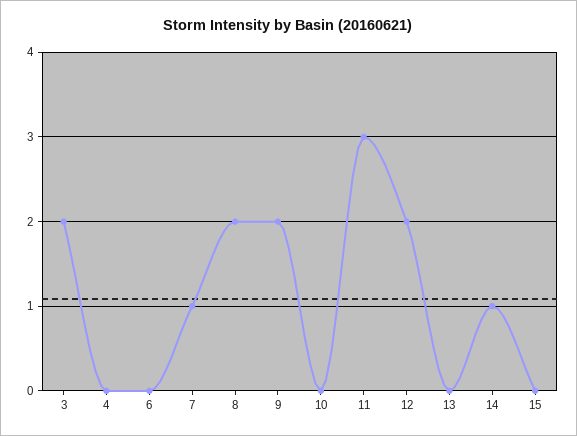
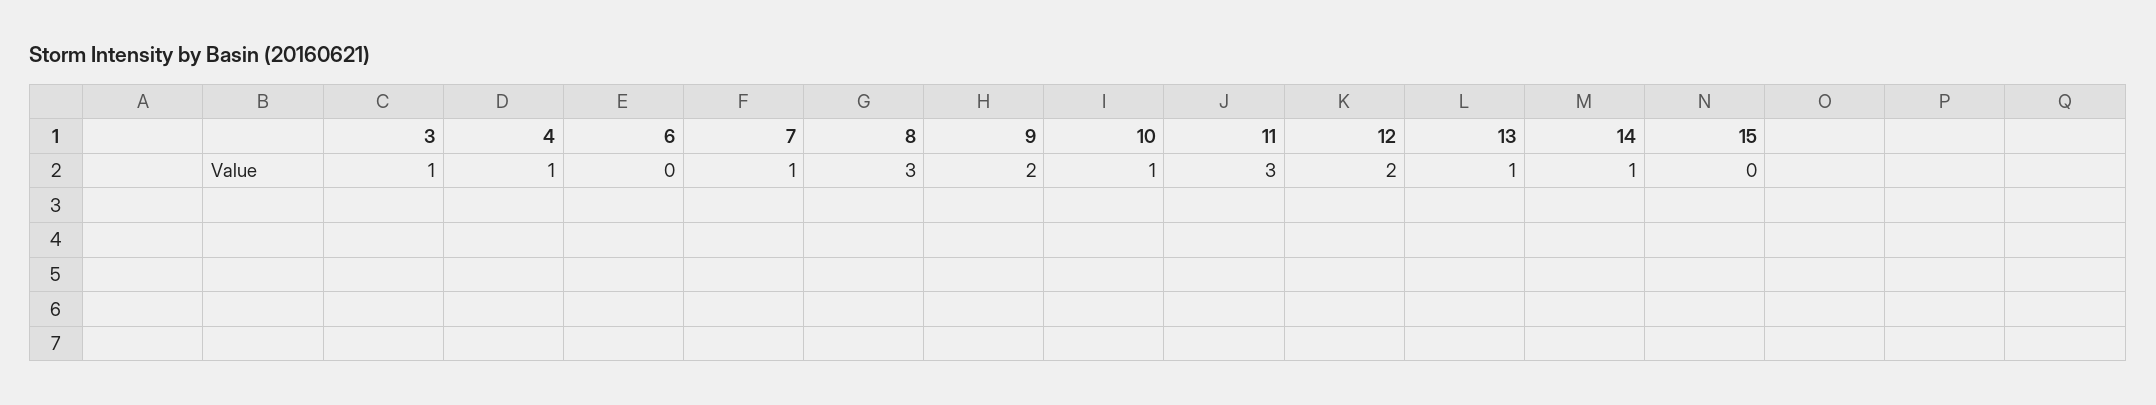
  {
-   "3": 2,
+   "3": 1,
-   "4": 0,
+   "4": 1,
    "6": 0,
    "7": 1,
-   "8": 2,
+   "8": 3,
    "9": 2,
-   "10": 0,
+   "10": 1,
    "11": 3,
    "12": 2,
-   "13": 0,
+   "13": 1,
    "14": 1,
    "15": 0
  }

